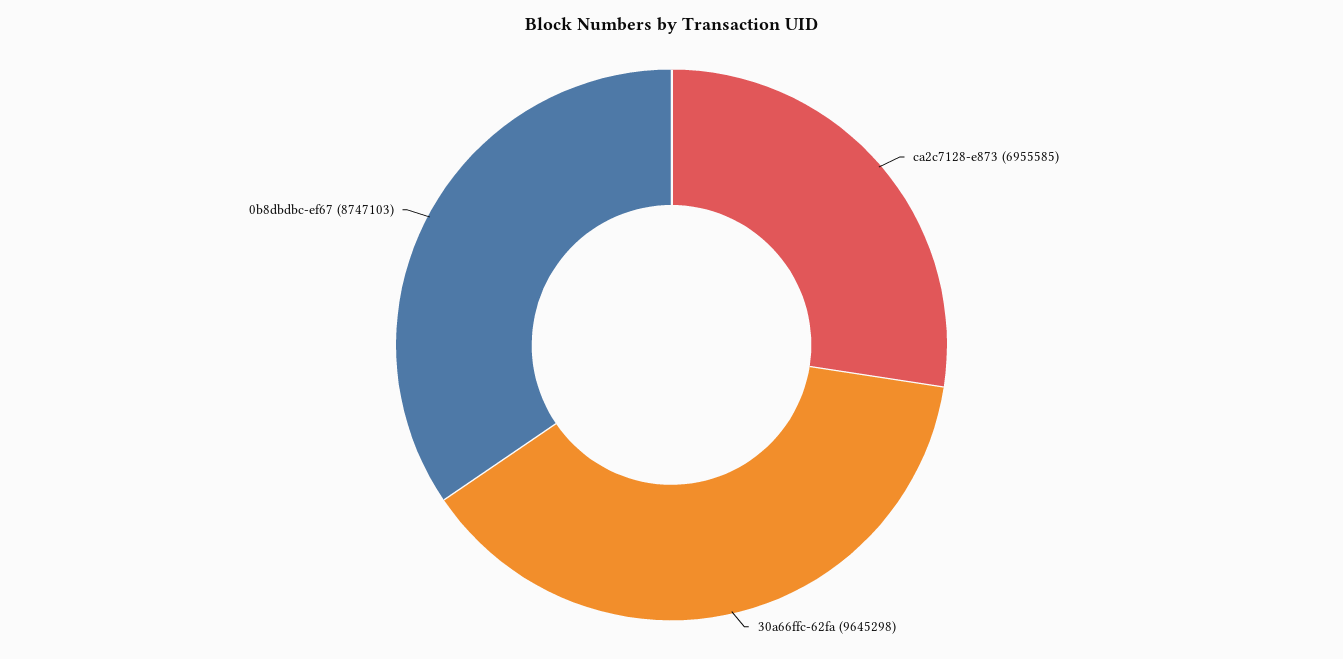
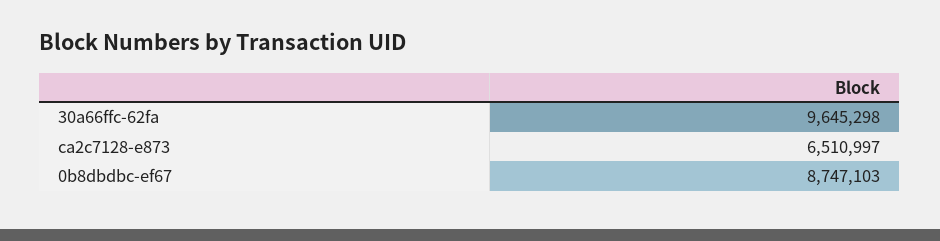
  {
-   "ca2c7128-e873": 6955585,
+   "ca2c7128-e873": 6510997,
    "30a66ffc-62fa": 9645298,
    "0b8dbdbc-ef67": 8747103
  }

